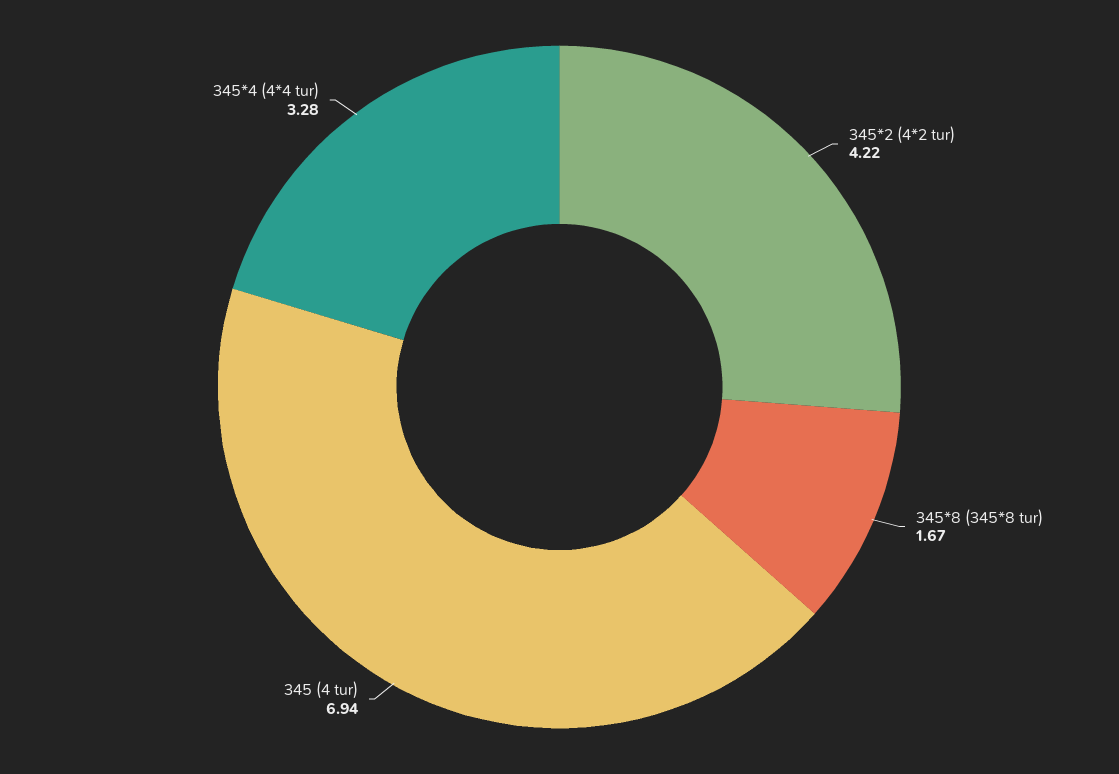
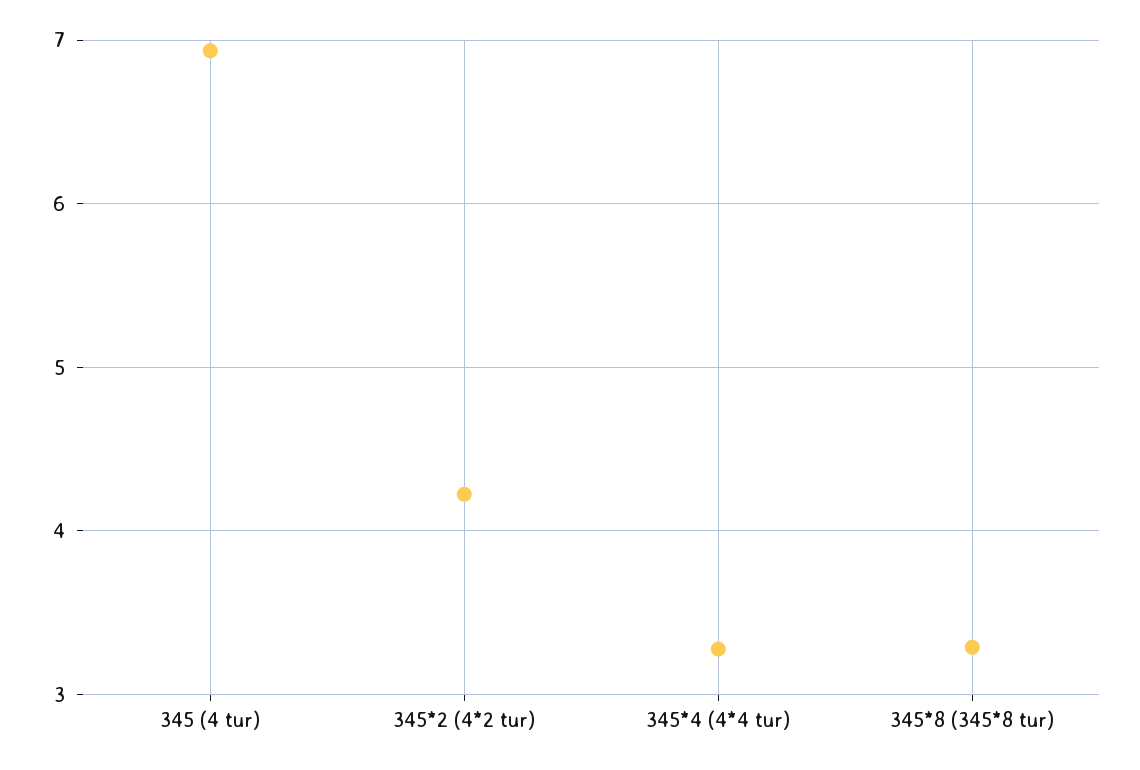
  {
    "345*2 (4*2 tur)": 4.22,
-   "345*8 (345*8 tur)": 1.67,
+   "345*8 (345*8 tur)": 3.3,
    "345 (4 tur)": 6.94,
    "345*4 (4*4 tur)": 3.28
  }

